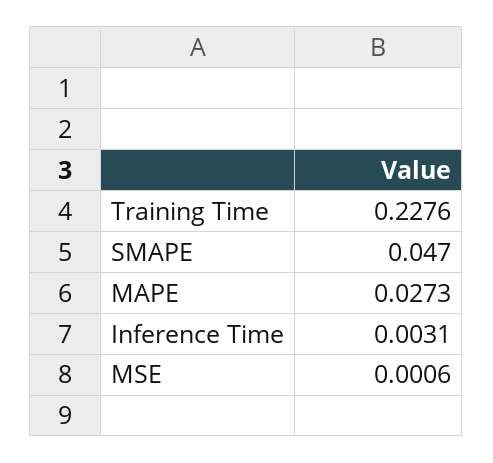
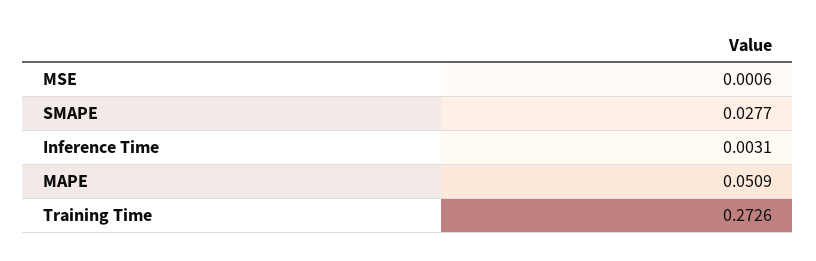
  {
-   "Training Time": 0.2276,
+   "Training Time": 0.2726,
-   "SMAPE": 0.047,
+   "SMAPE": 0.0277,
-   "MAPE": 0.0273,
+   "MAPE": 0.0509,
    "Inference Time": 0.0031,
    "MSE": 0.0006
  }

